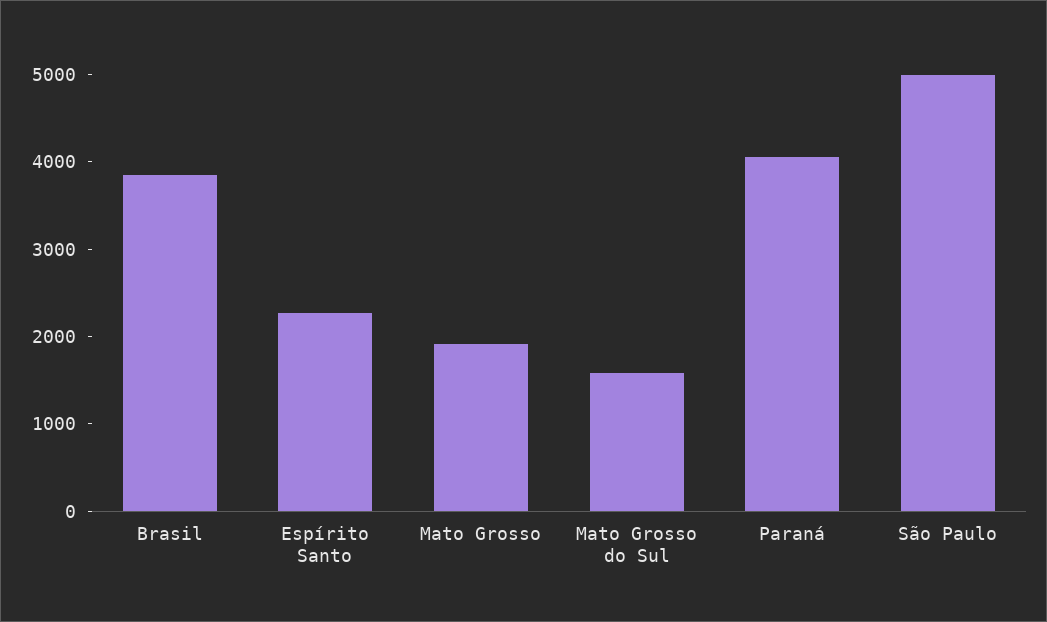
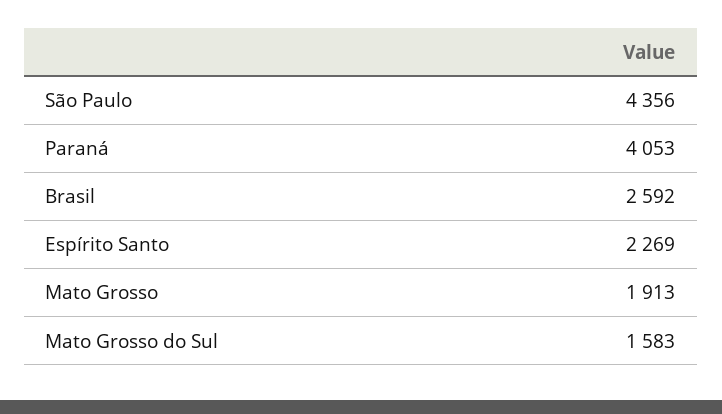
  {
-   "Brasil": 3800,
+   "Brasil": 2592,
    "Espírito Santo": 2269,
    "Mato Grosso": 1913,
    "Mato Grosso do Sul": 1583,
    "Paraná": 4053,
-   "São Paulo": 5000
+   "São Paulo": 4356
  }

